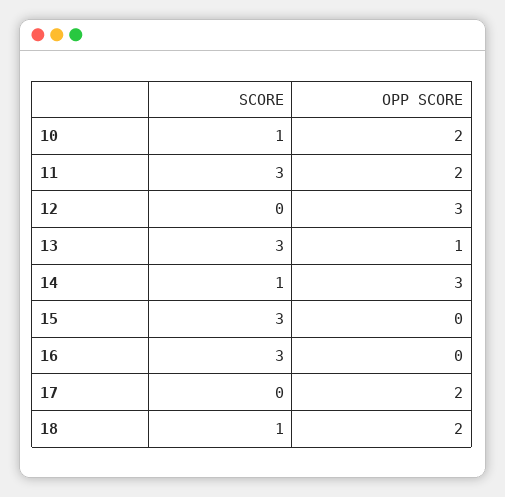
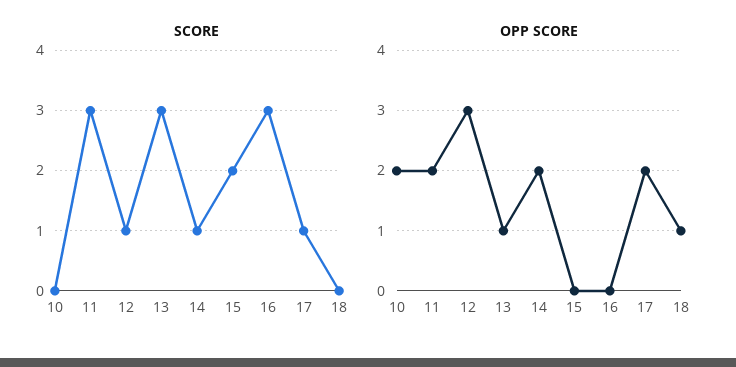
  {
    "SCORE": {
-     "10": 1,
+     "10": 0,
      "11": 3,
-     "12": 0,
+     "12": 1,
      "13": 3,
      "14": 1,
-     "15": 3,
+     "15": 2,
      "16": 3,
-     "17": 0,
+     "17": 1,
-     "18": 1
+     "18": 0
    },
    "OPP SCORE": {
      "10": 2,
      "11": 2,
      "12": 3,
      "13": 1,
-     "14": 3,
+     "14": 2,
      "15": 0,
      "16": 0,
      "17": 2,
-     "18": 2
+     "18": 1
    }
  }

